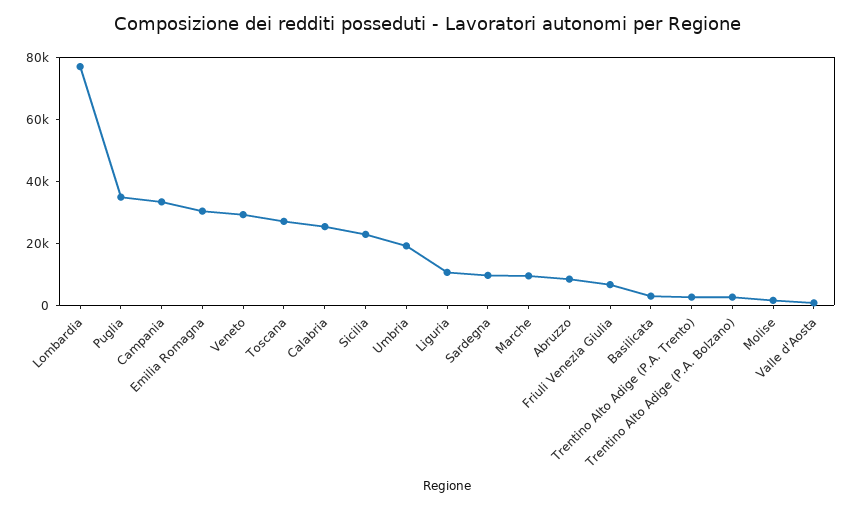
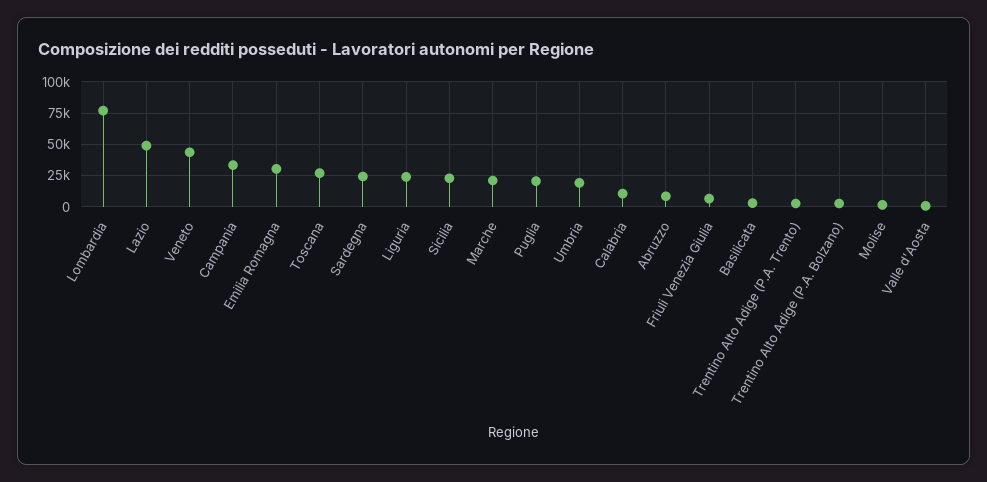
  {
    "Lombardia": 75000,
-   "Puglia": 35000,
+   "Puglia": 20000,
    "Campania": 35000,
    "Emilia Romagna": 30000,
-   "Veneto": 30000,
+   "Veneto": 45000,
    "Toscana": 25000,
-   "Calabria": 25000,
+   "Calabria": 10000,
    "Sicilia": 25000,
    "Umbria": 20000,
-   "Liguria": 10000,
+   "Liguria": 25000,
-   "Sardegna": 10000,
+   "Sardegna": 25000,
-   "Marche": 10000,
+   "Marche": 20000,
    "Abruzzo": 10000,
    "Friuli Venezia Giulia": 5000,
    "Basilicata": 5000,
    "Trentino Alto Adige (P.A. Trento)": 5000,
    "Trentino Alto Adige (P.A. Bolzano)": 5000,
    "Molise": 0,
-   "Valle d'Aosta": 0
+   "Valle d'Aosta": 0,
+   "Lazio": 50000
  }

